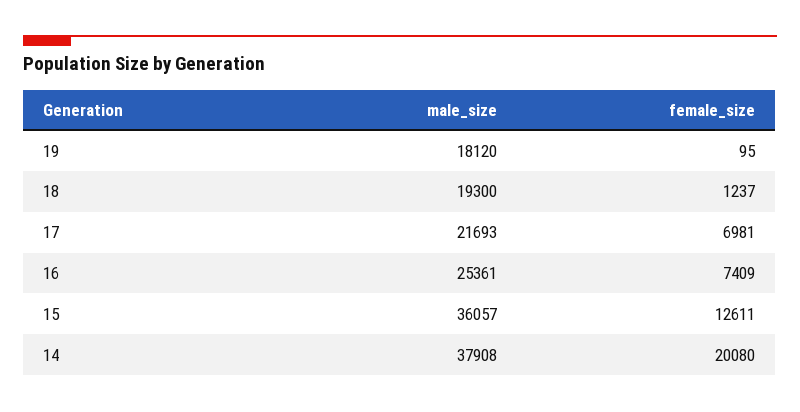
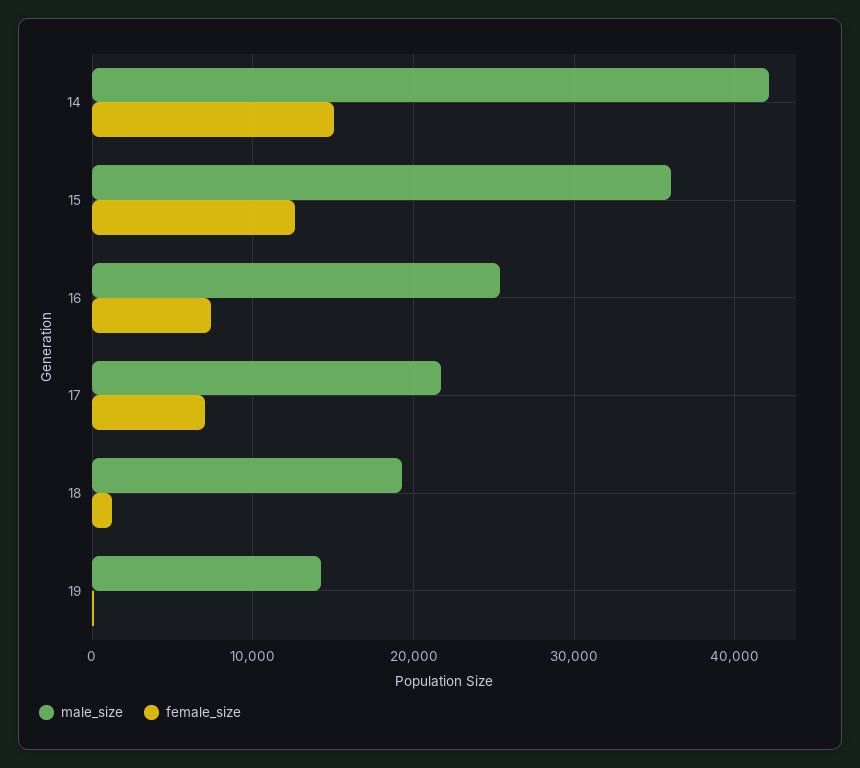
  {
    "male_size": {
-     "19": 18120,
+     "19": 14000,
      "18": 19300,
      "17": 21693,
      "16": 25361,
      "15": 36057,
-     "14": 37908
+     "14": 42000
    },
    "female_size": {
      "19": 95,
      "18": 1237,
      "17": 6981,
      "16": 7409,
      "15": 12611,
-     "14": 20080
+     "14": 15000
    }
  }

